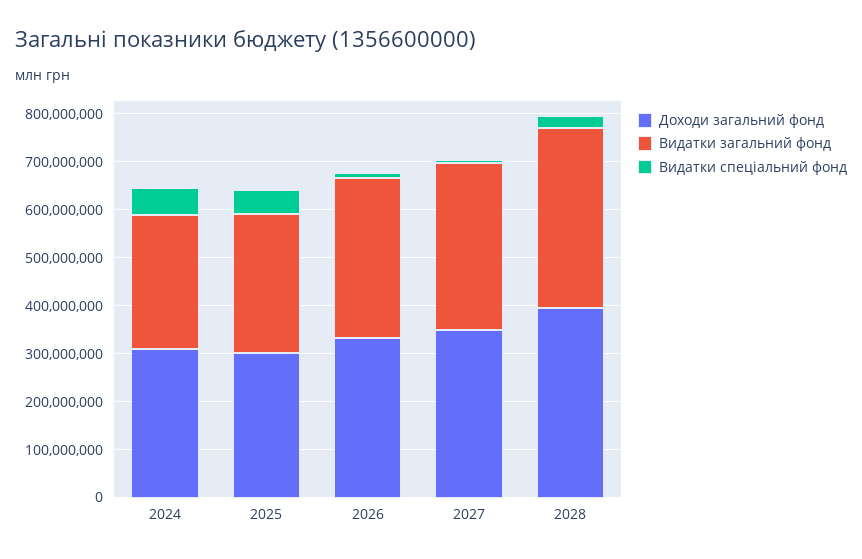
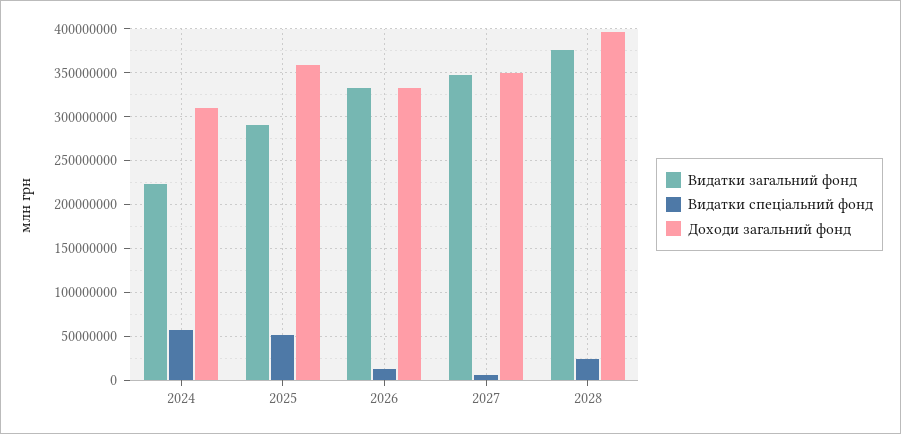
  {
    "Доходи загальний фонд": {
      "2024": 310000000,
-     "2025": 300000000,
+     "2025": 360000000,
      "2026": 330000000,
      "2027": 350000000,
      "2028": 400000000
    },
    "Видатки загальний фонд": {
-     "2024": 280000000,
+     "2024": 220000000,
      "2025": 290000000,
      "2026": 330000000,
      "2027": 350000000,
      "2028": 380000000
    },
    "Видатки спеціальний фонд": {
      "2024": 60000000,
      "2025": 50000000,
      "2026": 10000000,
      "2027": 10000000,
      "2028": 20000000
    }
  }

